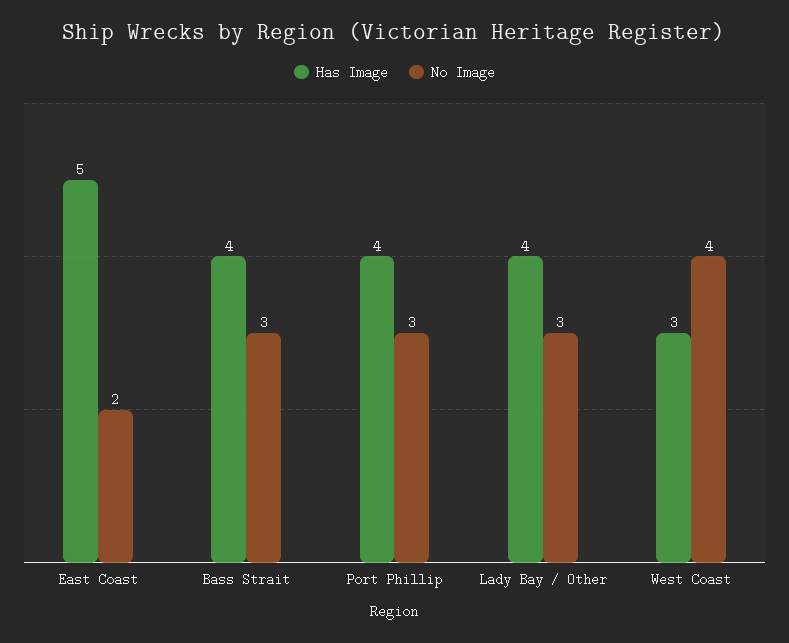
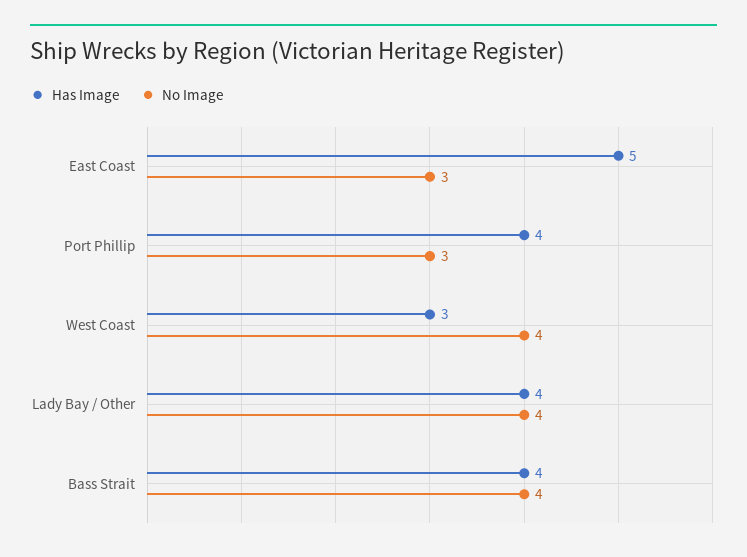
  {
    "Has Image": {
      "East Coast": 5,
      "Bass Strait": 4,
      "Port Phillip": 4,
      "Lady Bay / Other": 4,
      "West Coast": 3
    },
    "No Image": {
-     "East Coast": 2,
+     "East Coast": 3,
-     "Bass Strait": 3,
+     "Bass Strait": 4,
      "Port Phillip": 3,
-     "Lady Bay / Other": 3,
+     "Lady Bay / Other": 4,
      "West Coast": 4
    }
  }

